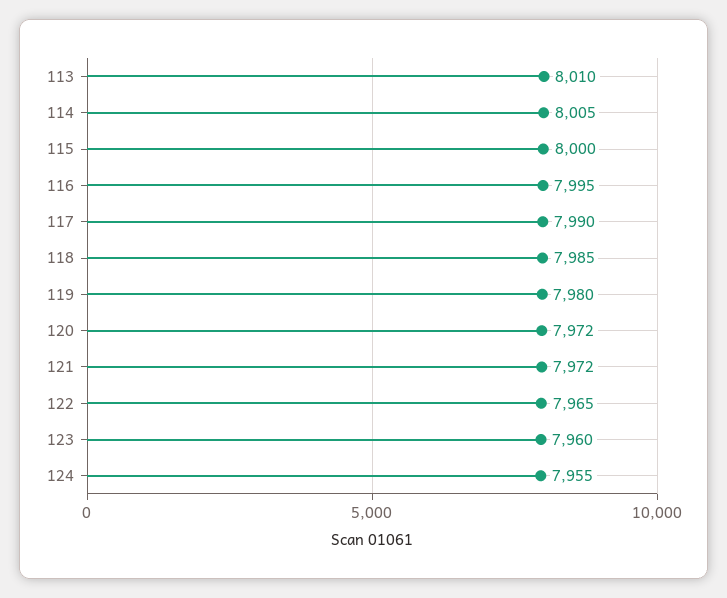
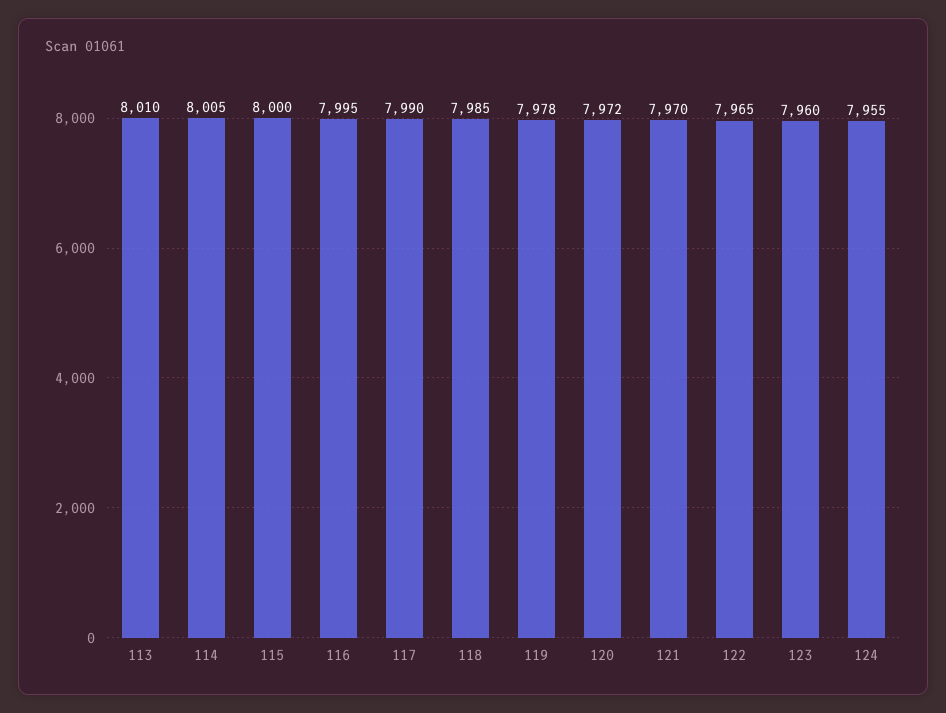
  {
    "113": 8010,
    "114": 8005,
    "115": 8000,
    "116": 7995,
    "117": 7990,
    "118": 7985,
-   "119": 7980,
+   "119": 7978,
    "120": 7972,
-   "121": 7972,
+   "121": 7970,
    "122": 7965,
    "123": 7960,
    "124": 7955
  }

